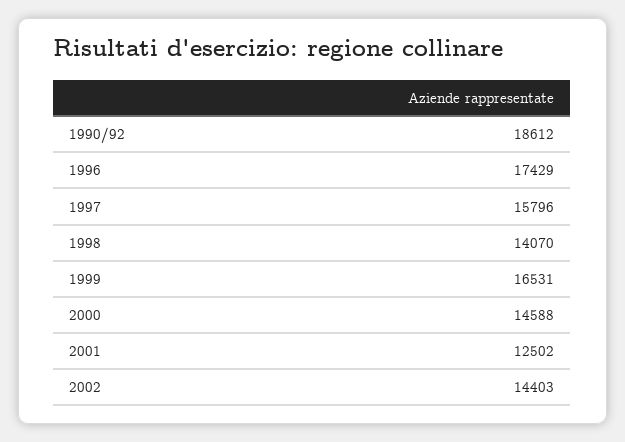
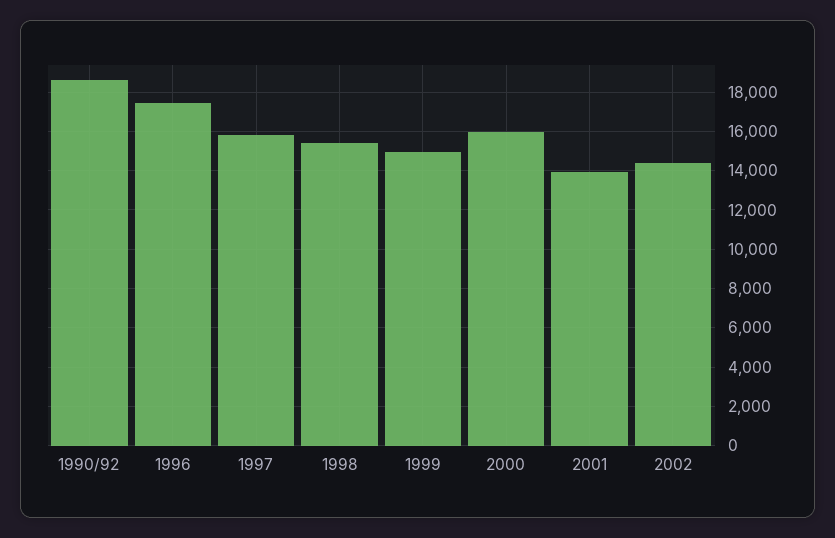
  {
    "1990/92": 18612,
    "1996": 17429,
    "1997": 15796,
-   "1998": 14070,
+   "1998": 15500,
-   "1999": 16531,
+   "1999": 15000,
-   "2000": 14588,
+   "2000": 16000,
-   "2001": 12502,
+   "2001": 14000,
    "2002": 14403
  }

